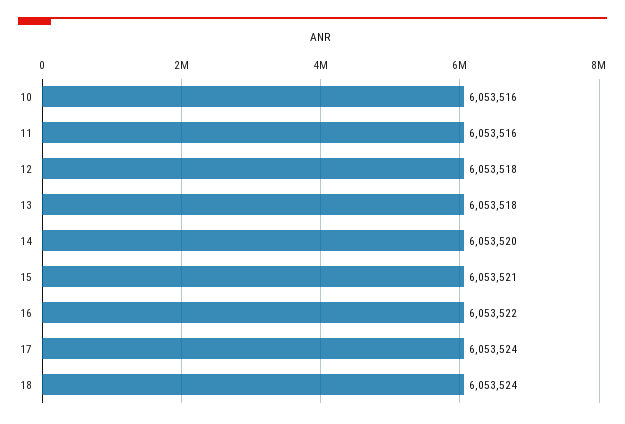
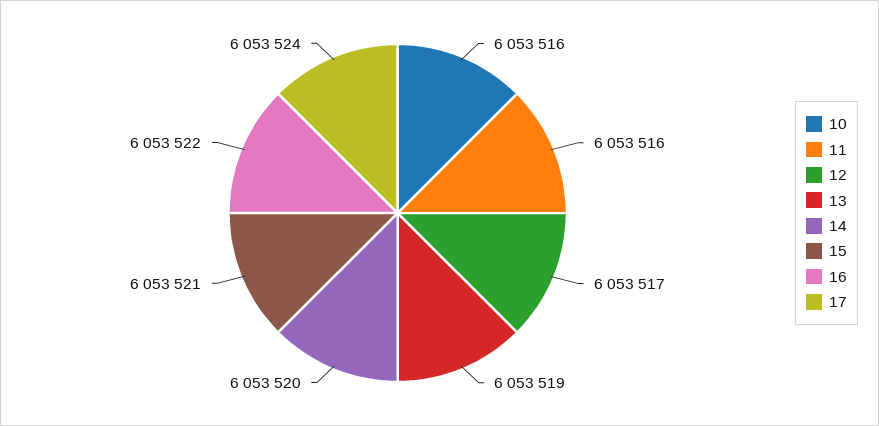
  {
    "10": 6053516,
    "11": 6053516,
-   "12": 6053518,
+   "12": 6053517,
-   "13": 6053518,
+   "13": 6053519,
    "14": 6053520,
    "15": 6053521,
    "16": 6053522,
-   "17": 6053524,
+   "17": 6053524
-   "18": 6053524
  }

